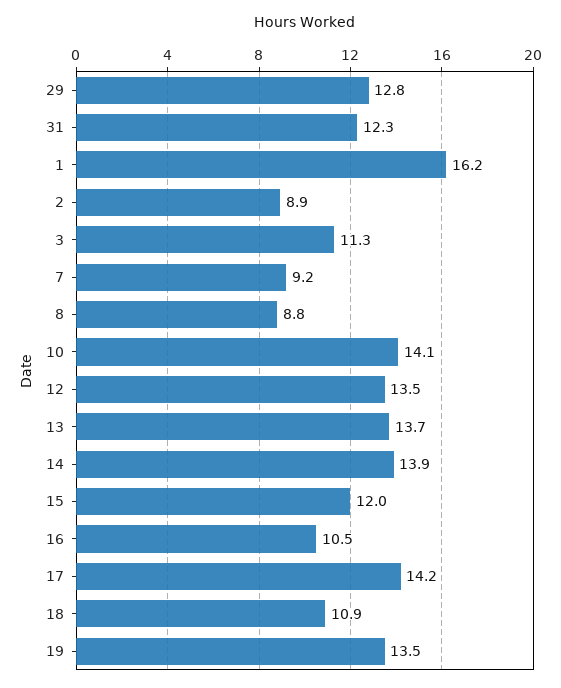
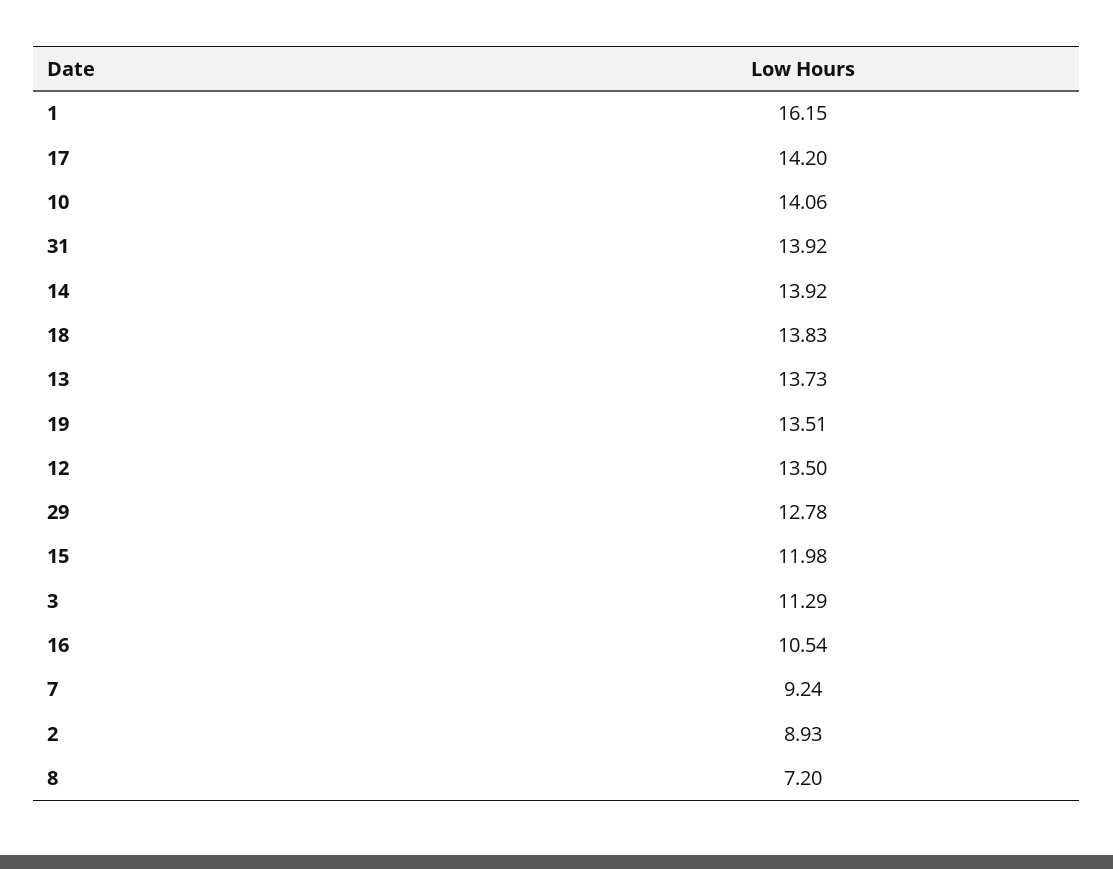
  {
    "29": 12.78,
-   "31": 12.3,
+   "31": 13.92,
    "1": 16.15,
    "2": 8.93,
    "3": 11.29,
    "7": 9.24,
-   "8": 8.8,
+   "8": 7.2,
    "10": 14.06,
    "12": 13.5,
    "13": 13.73,
    "14": 13.92,
    "15": 11.98,
    "16": 10.54,
    "17": 14.2,
-   "18": 10.9,
+   "18": 13.83,
    "19": 13.51
  }

